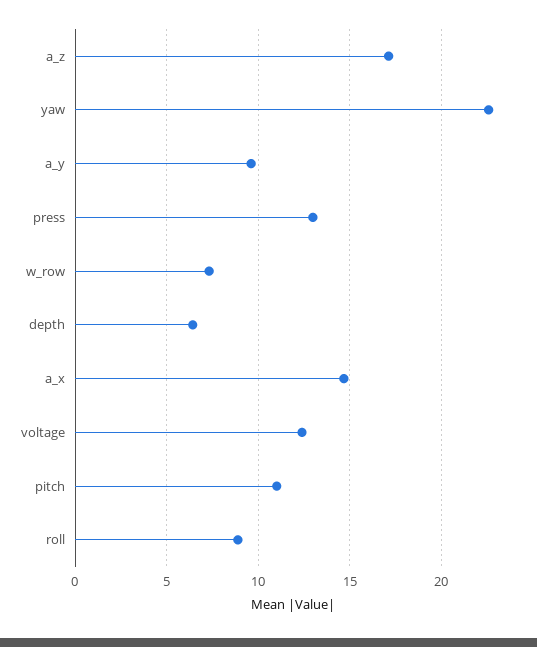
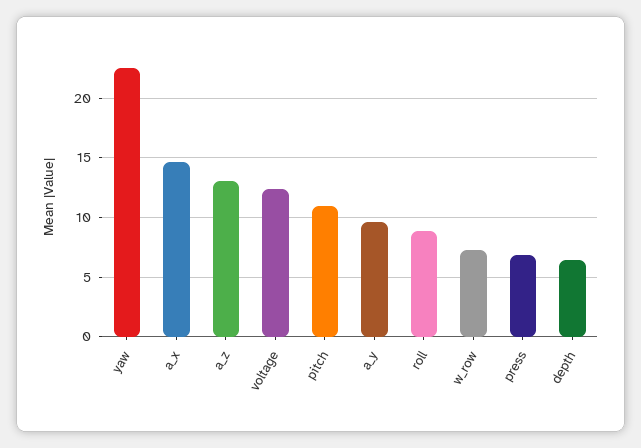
  {
-   "a_z": 17,
+   "a_z": 13,
    "yaw": 22.5,
    "a_y": 9.5,
-   "press": 13,
+   "press": 7,
    "w_row": 7.5,
    "depth": 6.5,
    "a_x": 14.5,
    "voltage": 12.5,
    "pitch": 11,
    "roll": 9
  }

